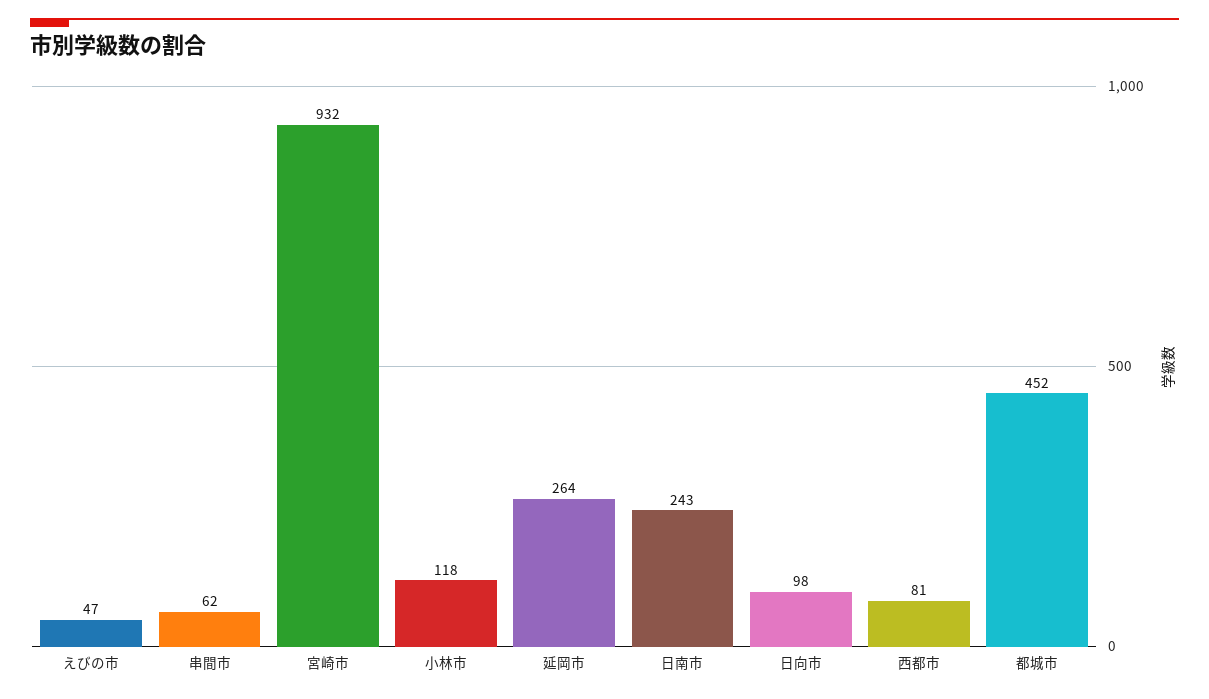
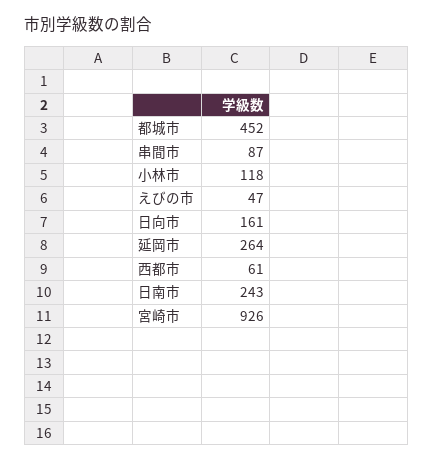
  {
    "えびの市": 47,
-   "串間市": 62,
+   "串間市": 87,
-   "宮崎市": 932,
+   "宮崎市": 926,
    "小林市": 118,
    "延岡市": 264,
    "日南市": 243,
-   "日向市": 98,
+   "日向市": 161,
-   "西都市": 81,
+   "西都市": 61,
    "都城市": 452
  }

